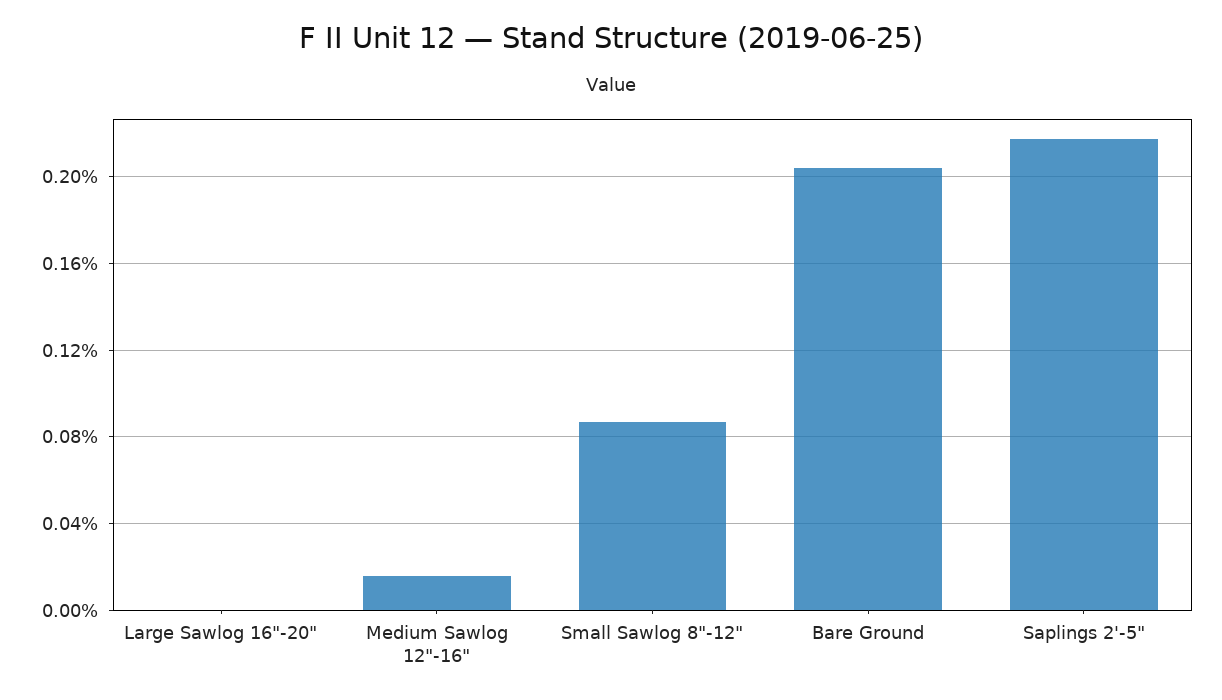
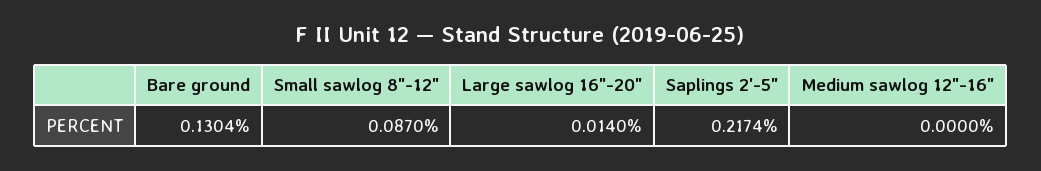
  {
-   "Large Sawlog 16\"-20\"": 0,
+   "Large Sawlog 16\"-20\"": 0.014,
-   "Medium Sawlog 12\"-16\"": 0.015,
+   "Medium Sawlog 12\"-16\"": 0,
    "Small Sawlog 8\"-12\"": 0.087,
-   "Bare Ground": 0.205,
+   "Bare Ground": 0.1304,
    "Saplings 2'-5\"": 0.2174
  }

